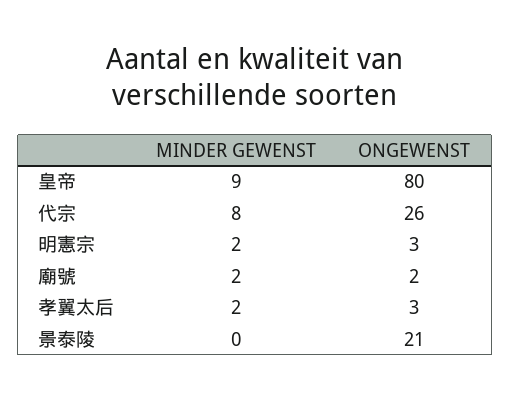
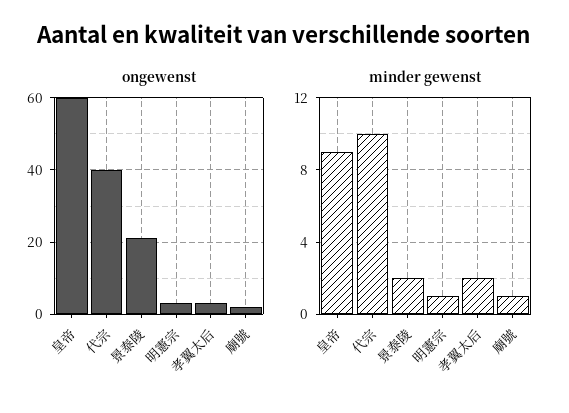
  {
    "MINDER GEWENST": {
      "皇帝": 9,
-     "代宗": 8,
+     "代宗": 10,
-     "明憲宗": 2,
+     "明憲宗": 1,
-     "廟號": 2,
+     "廟號": 1,
      "孝翼太后": 2,
-     "景泰陵": 0
+     "景泰陵": 2
    },
    "ONGEWENST": {
-     "皇帝": 80,
+     "皇帝": 60,
-     "代宗": 26,
+     "代宗": 40,
      "明憲宗": 3,
      "廟號": 2,
      "孝翼太后": 3,
      "景泰陵": 21
    }
  }

